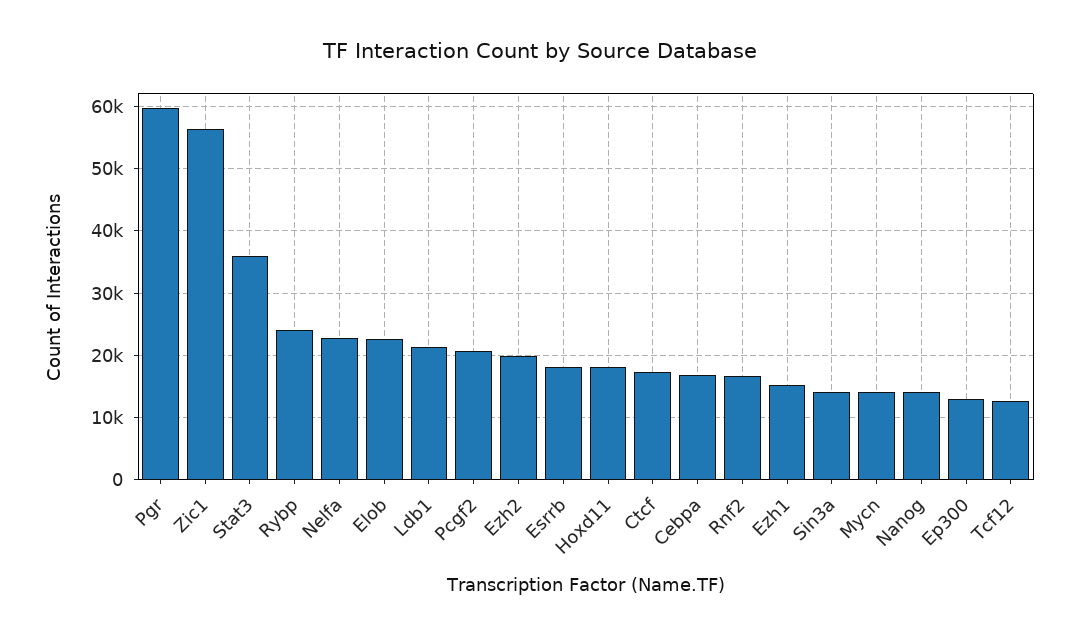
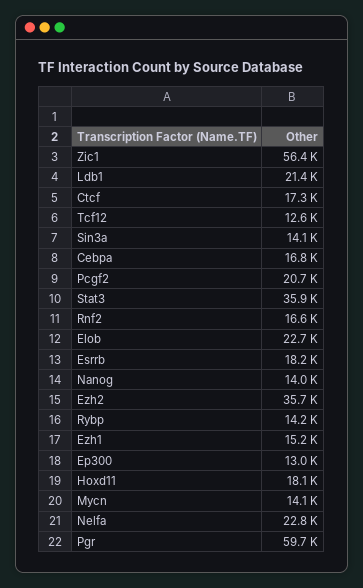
  {
    "Pgr": 59700,
    "Zic1": 56400,
    "Stat3": 35900,
-   "Rybp": 24000,
+   "Rybp": 14200,
    "Nelfa": 22800,
    "Elob": 22700,
    "Ldb1": 21400,
    "Pcgf2": 20700,
-   "Ezh2": 20000,
+   "Ezh2": 35700,
    "Esrrb": 18200,
    "Hoxd11": 18100,
    "Ctcf": 17300,
    "Cebpa": 16800,
    "Rnf2": 16600,
    "Ezh1": 15200,
    "Sin3a": 14100,
    "Mycn": 14100,
    "Nanog": 14000,
    "Ep300": 13000,
    "Tcf12": 12600
  }

